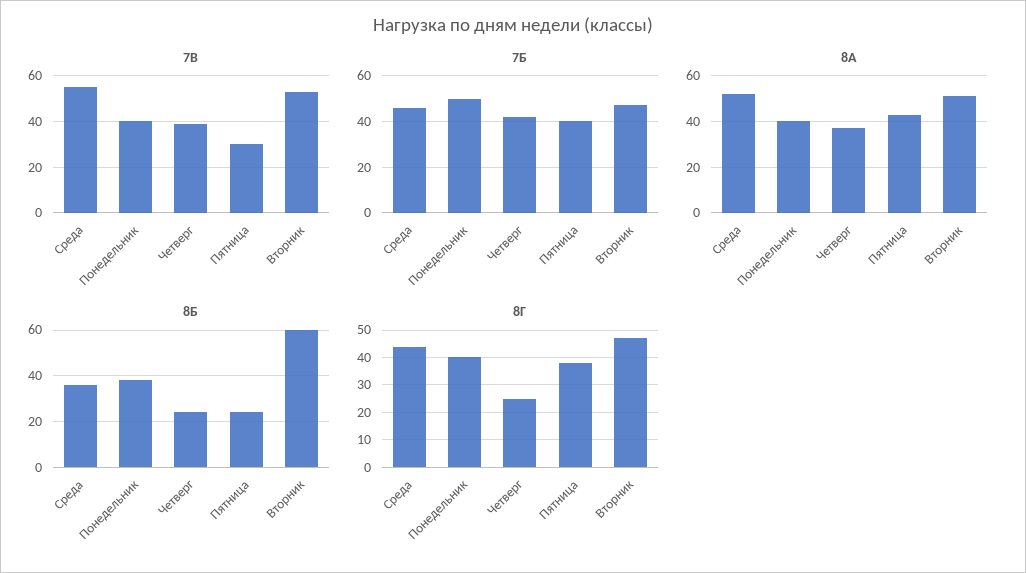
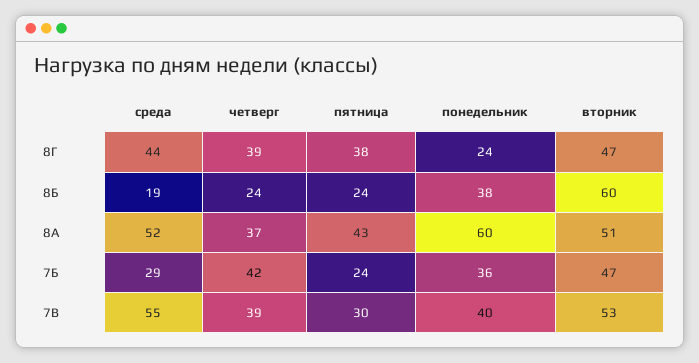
  {
    "7В": {
      "Среда": 55,
      "Понедельник": 40,
      "Четверг": 39,
      "Пятница": 30,
      "Вторник": 53
    },
    "7Б": {
-     "Среда": 45,
+     "Среда": 29,
-     "Понедельник": 50,
+     "Понедельник": 36,
      "Четверг": 42,
-     "Пятница": 40,
+     "Пятница": 24,
      "Вторник": 47
    },
    "8А": {
      "Среда": 52,
-     "Понедельник": 40,
+     "Понедельник": 60,
      "Четверг": 37,
      "Пятница": 43,
      "Вторник": 51
    },
    "8Б": {
-     "Среда": 35,
+     "Среда": 19,
      "Понедельник": 38,
      "Четверг": 24,
      "Пятница": 24,
      "Вторник": 60
    },
    "8Г": {
      "Среда": 44,
-     "Понедельник": 40,
+     "Понедельник": 24,
-     "Четверг": 25,
+     "Четверг": 39,
      "Пятница": 38,
      "Вторник": 47
    }
  }

